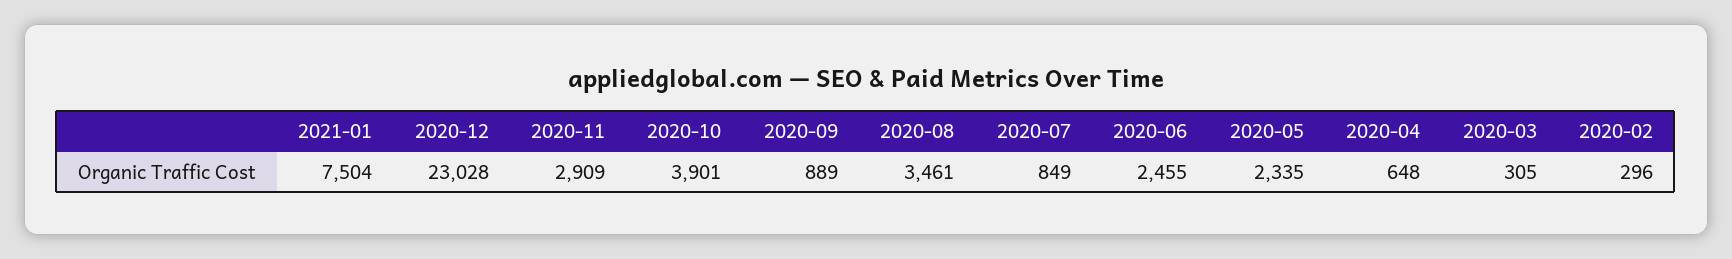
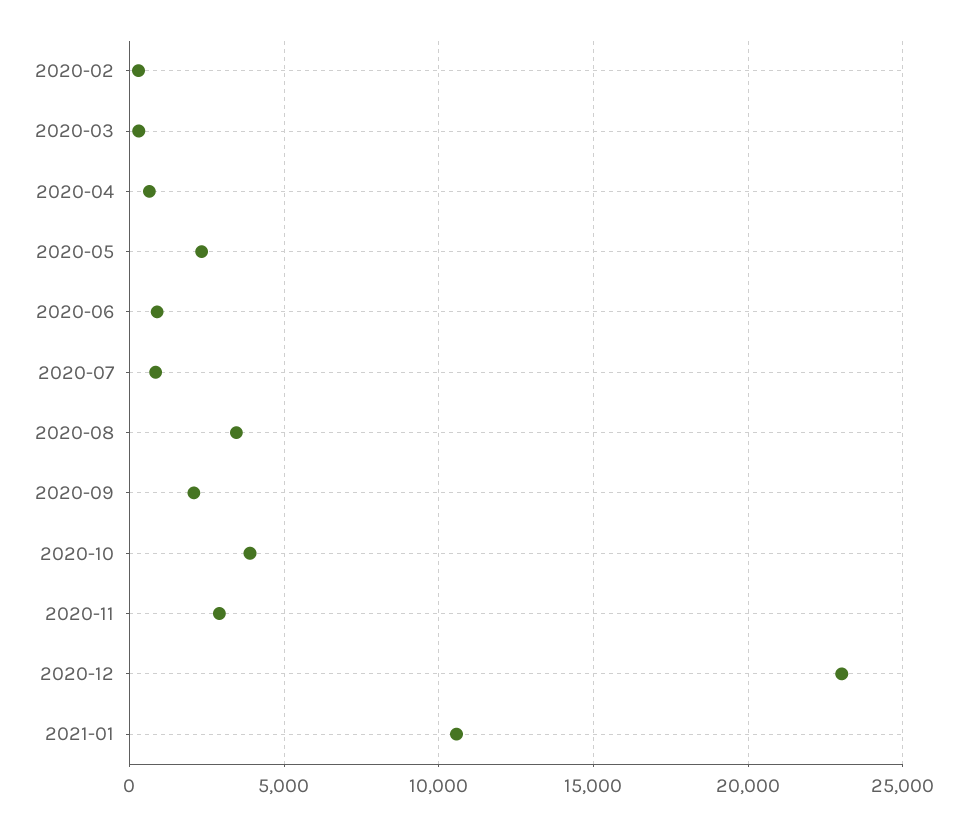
  {
-   "2021-01": 7504,
+   "2021-01": 10500,
    "2020-12": 23028,
    "2020-11": 2909,
    "2020-10": 3901,
-   "2020-09": 889,
+   "2020-09": 2000,
    "2020-08": 3461,
    "2020-07": 849,
-   "2020-06": 2455,
+   "2020-06": 1000,
    "2020-05": 2335,
    "2020-04": 648,
    "2020-03": 305,
    "2020-02": 296
  }

